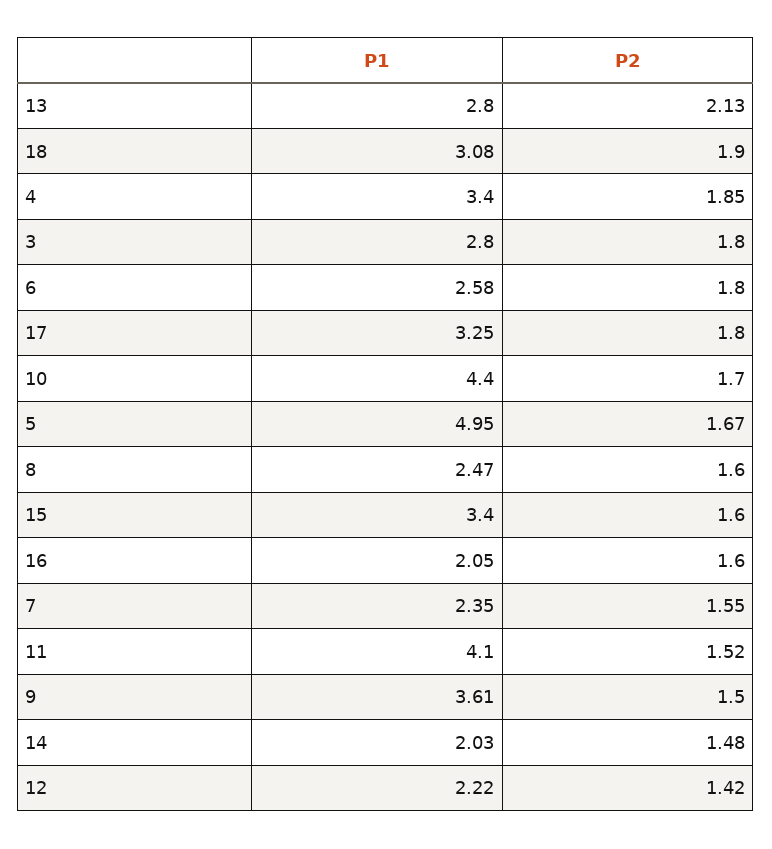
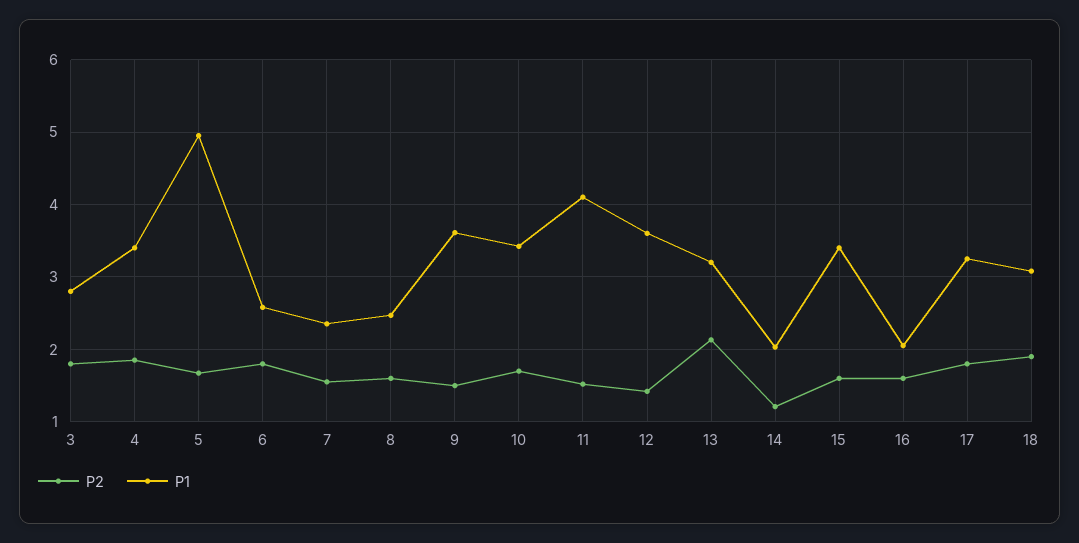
  {
    "P1": {
-     "13": 2.8,
+     "13": 3.2,
      "18": 3.08,
      "4": 3.4,
      "3": 2.8,
      "6": 2.58,
      "17": 3.25,
-     "10": 4.4,
+     "10": 3.4,
      "5": 4.95,
      "8": 2.47,
      "15": 3.4,
      "16": 2.05,
      "7": 2.35,
      "11": 4.1,
      "9": 3.61,
      "14": 2.03,
-     "12": 2.22
+     "12": 3.6
    },
    "P2": {
      "13": 2.13,
      "18": 1.9,
      "4": 1.85,
      "3": 1.8,
      "6": 1.8,
      "17": 1.8,
      "10": 1.7,
      "5": 1.67,
      "8": 1.6,
      "15": 1.6,
      "16": 1.6,
      "7": 1.55,
      "11": 1.52,
      "9": 1.5,
-     "14": 1.48,
+     "14": 1.2,
      "12": 1.42
    }
  }

